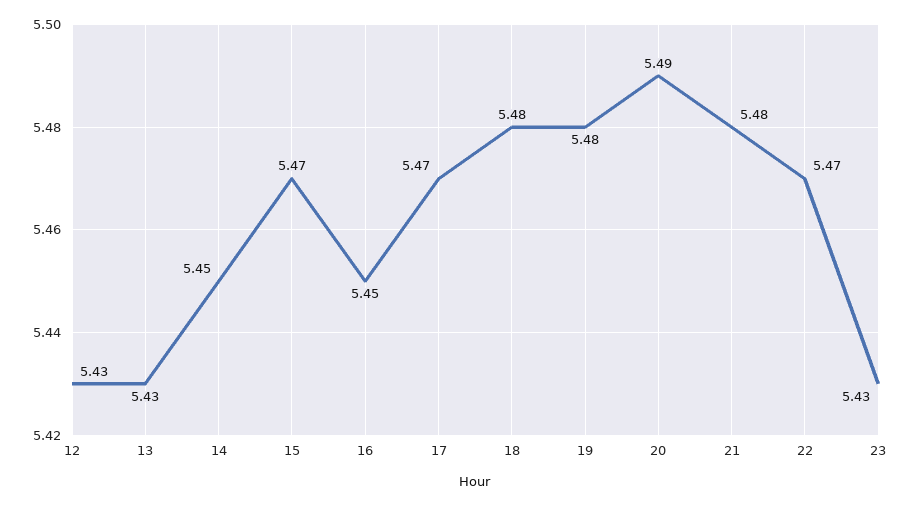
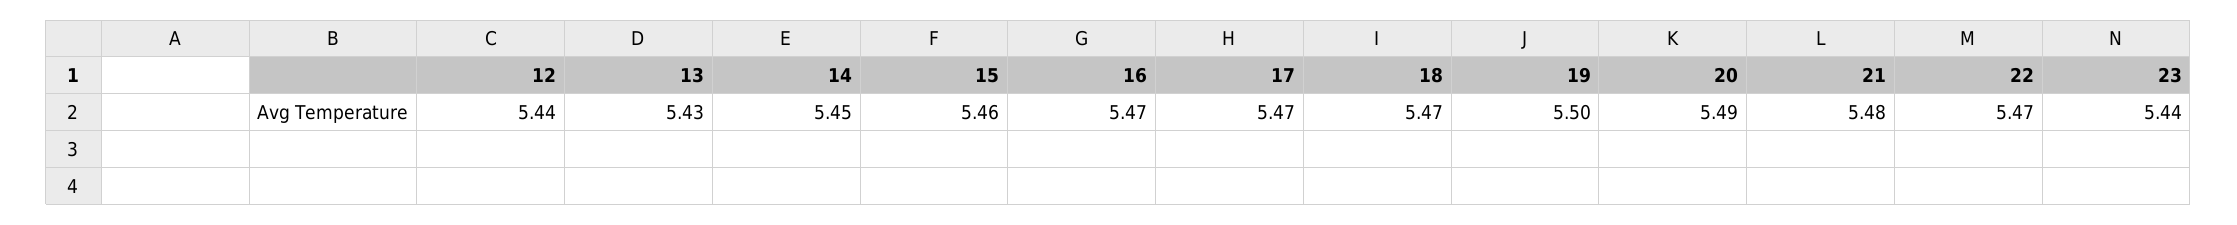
  {
-   "12": 5.43,
+   "12": 5.44,
    "13": 5.43,
    "14": 5.45,
-   "15": 5.47,
+   "15": 5.46,
-   "16": 5.45,
+   "16": 5.47,
    "17": 5.47,
-   "18": 5.48,
+   "18": 5.47,
-   "19": 5.48,
+   "19": 5.5,
    "20": 5.49,
    "21": 5.48,
    "22": 5.47,
-   "23": 5.43
+   "23": 5.44
  }

